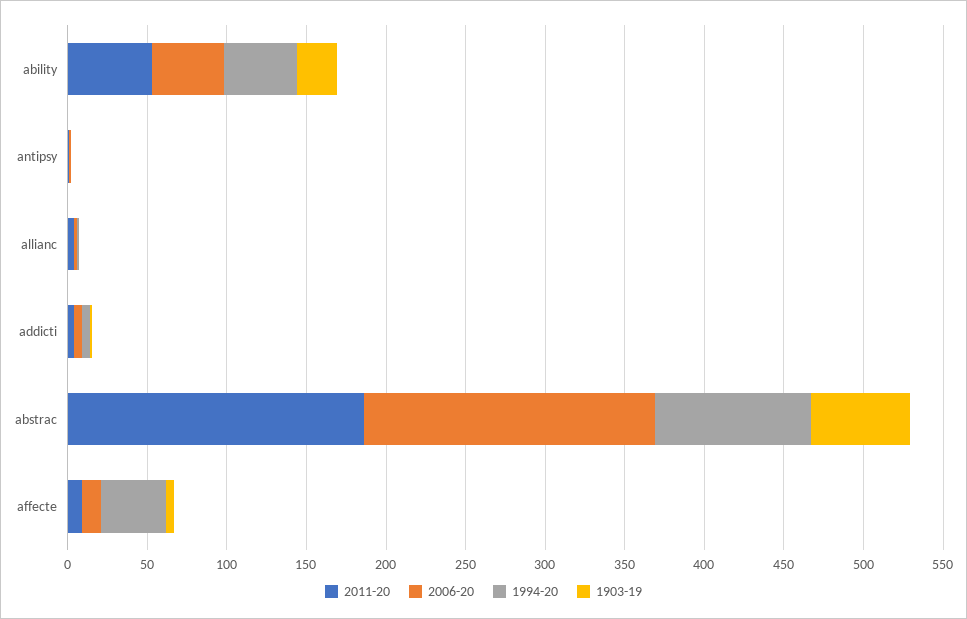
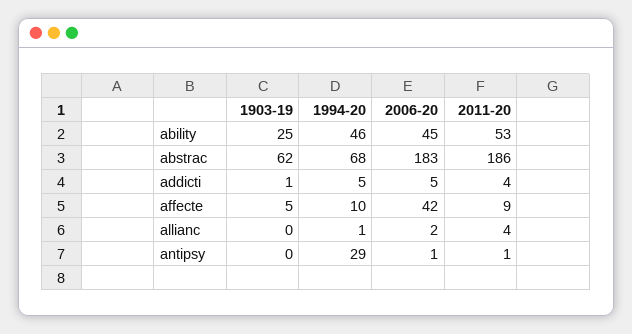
  {
    "2011-20": {
      "ability": 53,
      "antipsy": 1,
      "allianc": 4,
      "addicti": 4,
      "abstrac": 186,
      "affecte": 9
    },
    "2006-20": {
      "ability": 45,
      "antipsy": 1,
      "allianc": 2,
      "addicti": 5,
      "abstrac": 183,
-     "affecte": 10
+     "affecte": 42
    },
    "1994-20": {
      "ability": 46,
-     "antipsy": 0,
+     "antipsy": 29,
      "allianc": 1,
      "addicti": 5,
-     "abstrac": 100,
+     "abstrac": 68,
-     "affecte": 40
+     "affecte": 10
    },
    "1903-19": {
      "ability": 25,
      "antipsy": 0,
      "allianc": 0,
      "addicti": 1,
      "abstrac": 62,
      "affecte": 5
    }
  }

